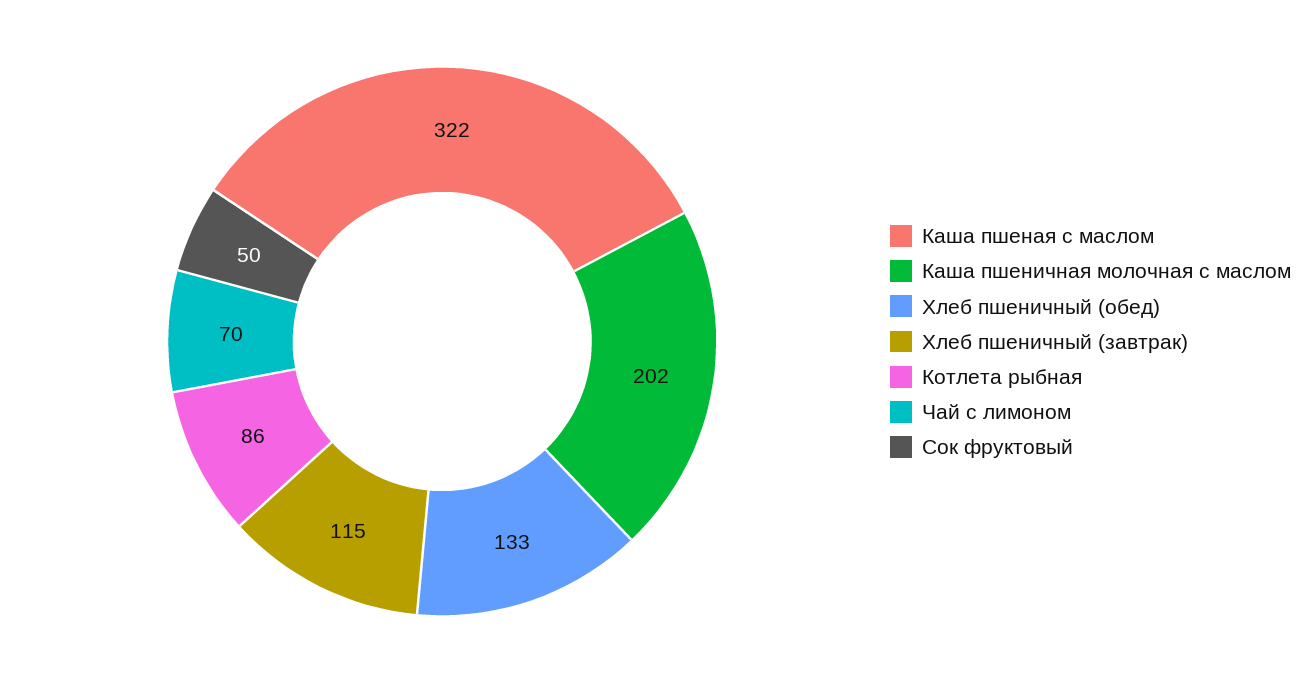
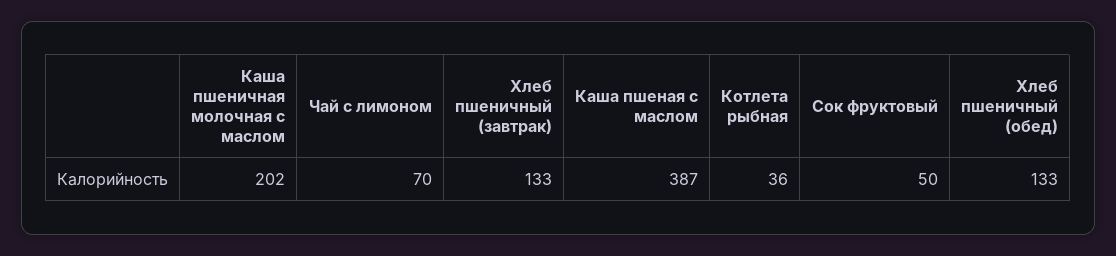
  {
-   "Каша пшеная с маслом": 322,
+   "Каша пшеная с маслом": 387,
    "Каша пшеничная молочная с маслом": 202,
    "Хлеб пшеничный (обед)": 133,
-   "Хлеб пшеничный (завтрак)": 115,
+   "Хлеб пшеничный (завтрак)": 133,
-   "Котлета рыбная": 86,
+   "Котлета рыбная": 36,
    "Чай с лимоном": 70,
    "Сок фруктовый": 50
  }

